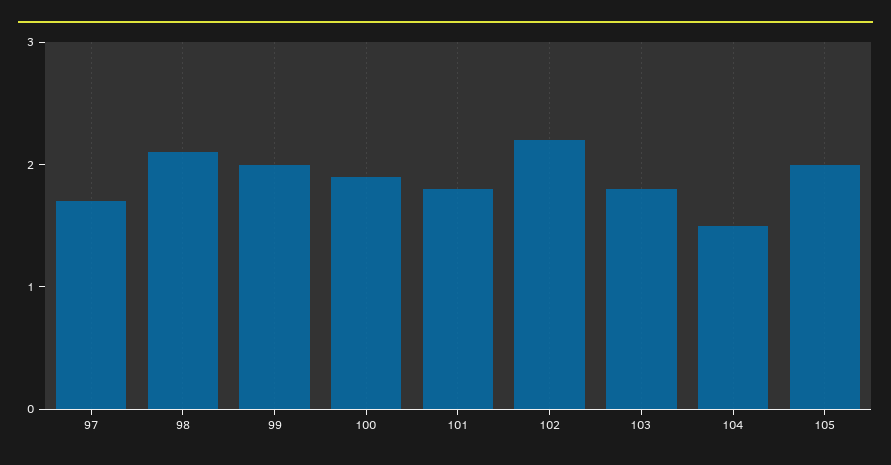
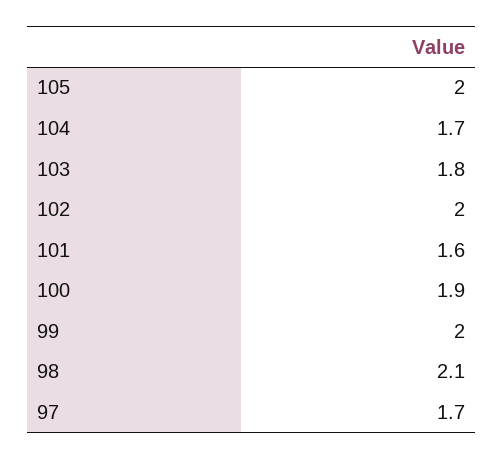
  {
    "97": 1.7,
    "98": 2.1,
    "99": 2,
    "100": 1.9,
-   "101": 1.8,
+   "101": 1.6,
-   "102": 2.2,
+   "102": 2,
    "103": 1.8,
-   "104": 1.5,
+   "104": 1.7,
    "105": 2
  }

